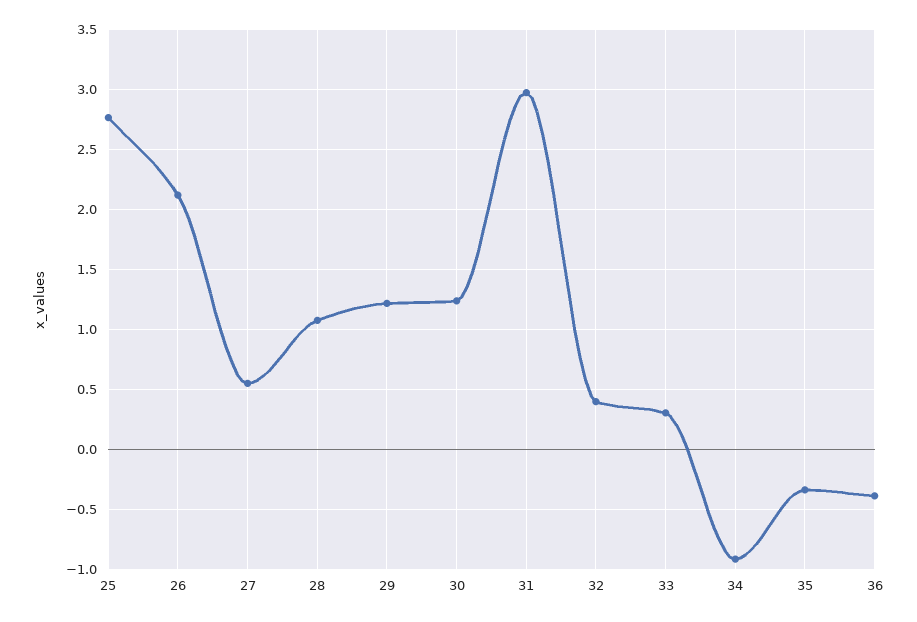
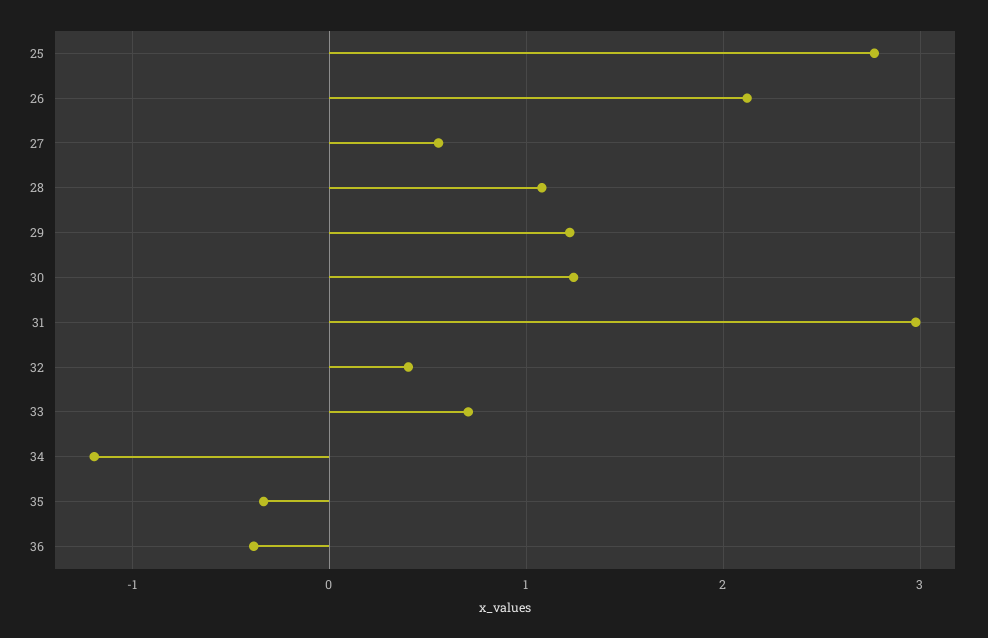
  {
    "25": 2.75,
    "26": 2.1,
    "27": 0.55,
    "28": 1.1,
    "29": 1.2,
    "30": 1.25,
    "31": 3,
    "32": 0.4,
-   "33": 0.3,
+   "33": 0.7,
-   "34": -0.9,
+   "34": -1.2,
    "35": -0.35,
    "36": -0.4
  }

